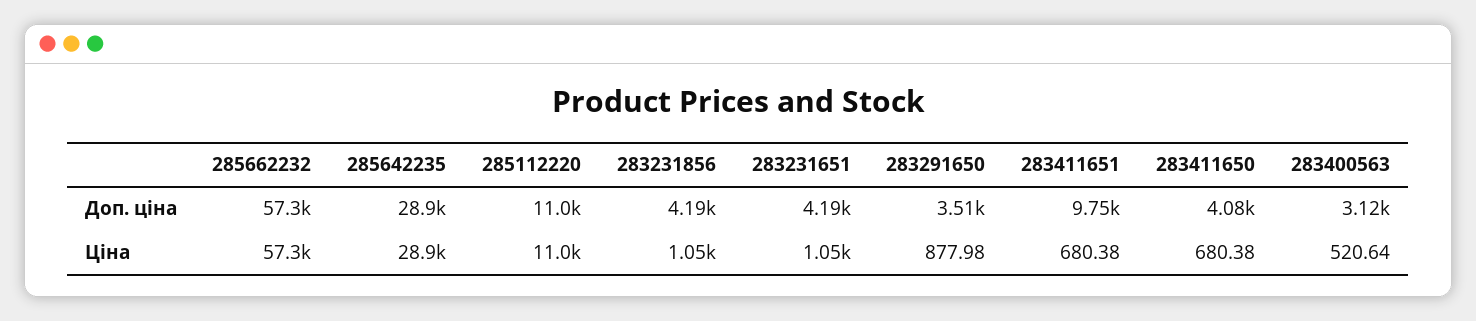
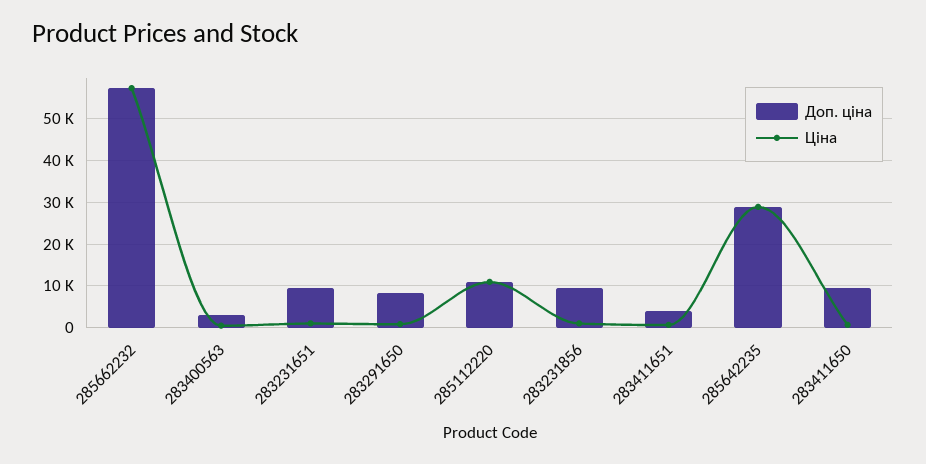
  {
    "Доп. ціна": {
      "285662232": 57300,
      "285642235": 28900,
      "285112220": 11000,
-     "283231856": 4190,
+     "283231856": 10000,
-     "283231651": 4190,
+     "283231651": 10000,
-     "283291650": 3510,
+     "283291650": 8000,
-     "283411651": 9750,
+     "283411651": 4000,
-     "283411650": 4080,
+     "283411650": 10000,
      "283400563": 3120
    },
    "Ціна": {
      "285662232": 57300,
      "285642235": 28900,
      "285112220": 11000,
      "283231856": 1050,
      "283231651": 1050,
      "283291650": 877.98,
      "283411651": 680.38,
      "283411650": 680.38,
      "283400563": 520.64
    }
  }

